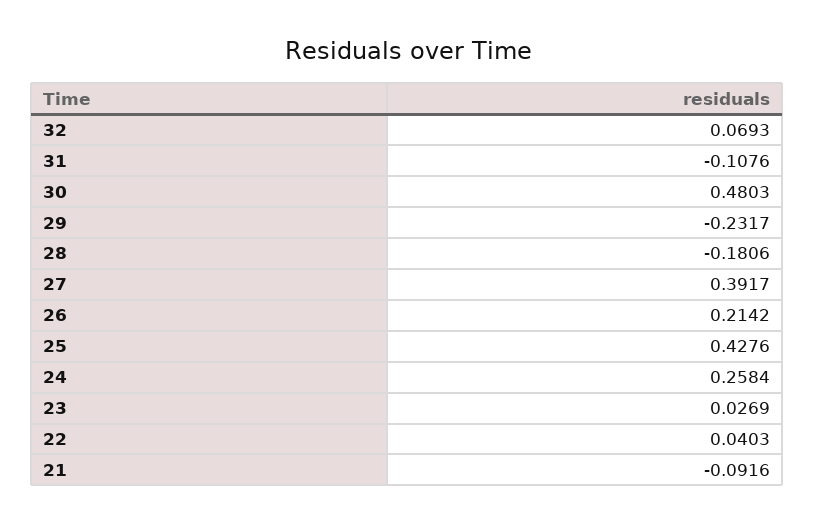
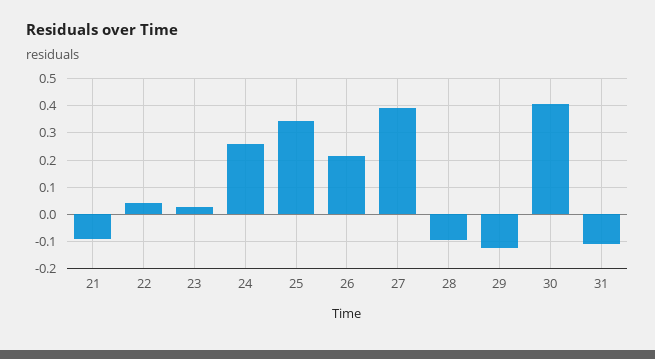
  {
-   "32": 0.0693,
    "31": -0.1076,
-   "30": 0.4803,
+   "30": 0.4,
-   "29": -0.2317,
+   "29": -0.125,
-   "28": -0.1806,
+   "28": -0.1,
    "27": 0.3917,
    "26": 0.2142,
-   "25": 0.4276,
+   "25": 0.35,
    "24": 0.2584,
    "23": 0.0269,
    "22": 0.0403,
    "21": -0.0916
  }

